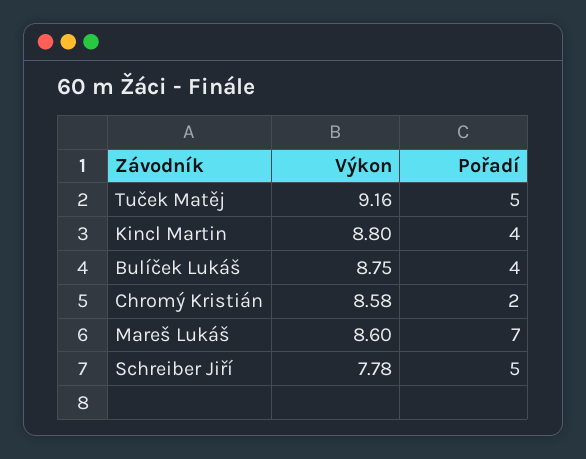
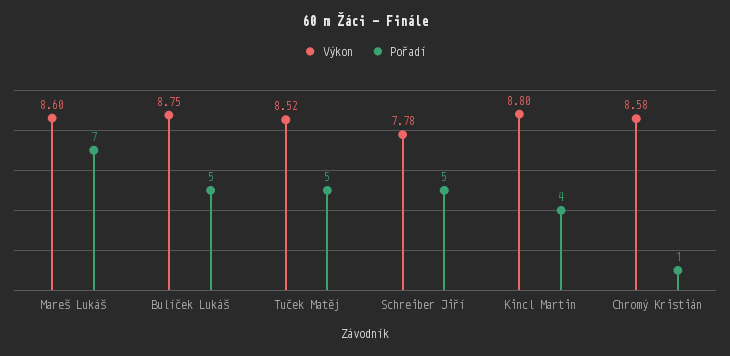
  {
    "Výkon": {
-     "Tuček Matěj": 9.16,
+     "Tuček Matěj": 8.52,
      "Kincl Martin": 8.8,
      "Bulíček Lukáš": 8.75,
      "Chromý Kristián": 8.58,
      "Mareš Lukáš": 8.6,
      "Schreiber Jiří": 7.78
    },
    "Pořadí": {
      "Tuček Matěj": 5,
      "Kincl Martin": 4,
-     "Bulíček Lukáš": 4,
+     "Bulíček Lukáš": 5,
-     "Chromý Kristián": 2,
+     "Chromý Kristián": 1,
      "Mareš Lukáš": 7,
      "Schreiber Jiří": 5
    }
  }

